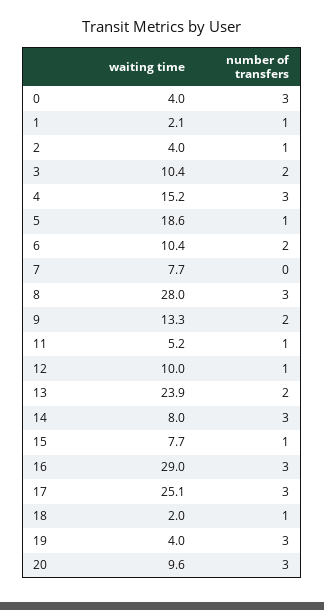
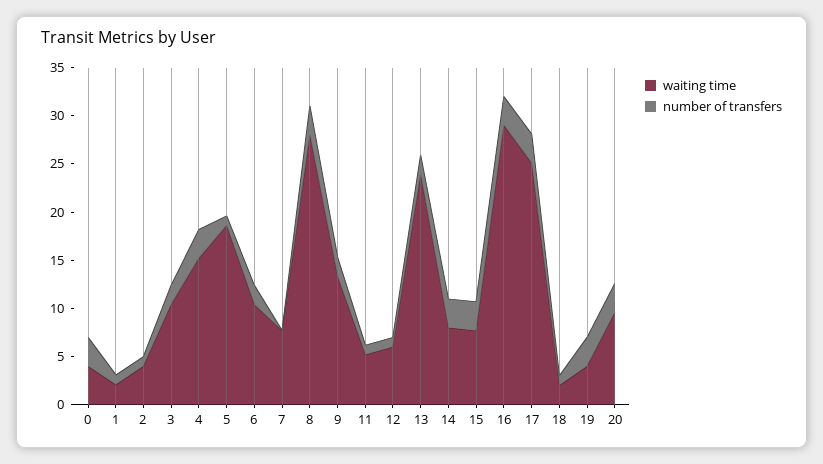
  {
    "waiting time": {
      "0": 4,
      "1": 2.1,
      "2": 4,
      "3": 10.4,
      "4": 15.2,
      "5": 18.6,
      "6": 10.4,
      "7": 7.7,
      "8": 28,
      "9": 13.3,
      "11": 5.2,
-     "12": 10,
+     "12": 6,
      "13": 23.9,
      "14": 8,
      "15": 7.7,
      "16": 29,
      "17": 25.1,
      "18": 2,
      "19": 4,
      "20": 9.6
    },
    "number of transfers": {
      "0": 3,
      "1": 1,
      "2": 1,
      "3": 2,
      "4": 3,
      "5": 1,
      "6": 2,
      "7": 0,
      "8": 3,
      "9": 2,
      "11": 1,
      "12": 1,
      "13": 2,
      "14": 3,
-     "15": 1,
+     "15": 3,
      "16": 3,
      "17": 3,
      "18": 1,
      "19": 3,
      "20": 3
    }
  }

